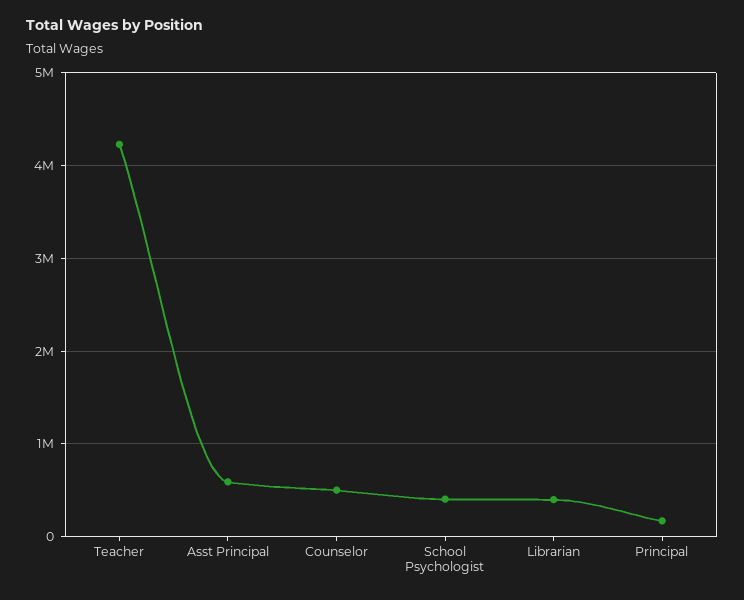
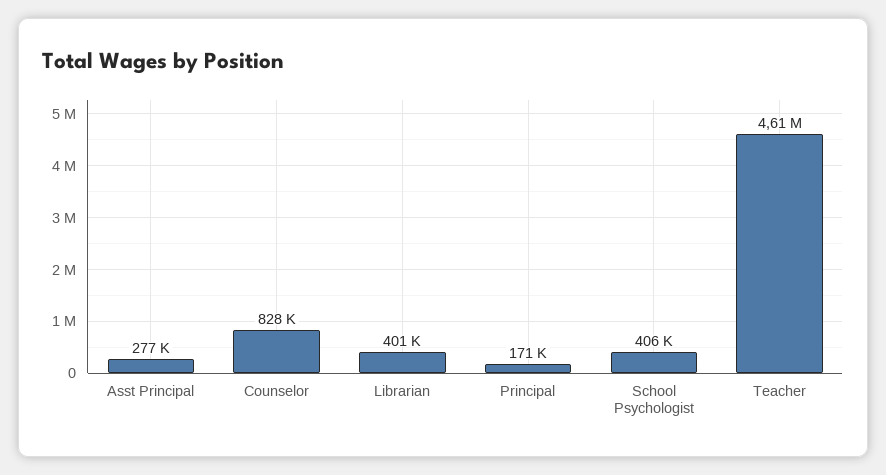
  {
-   "Teacher": 4200000,
+   "Teacher": 4610000,
-   "Asst Principal": 600000,
+   "Asst Principal": 277000,
-   "Counselor": 500000,
+   "Counselor": 828000,
    "School Psychologist": 406000,
    "Librarian": 401000,
    "Principal": 171000
  }

